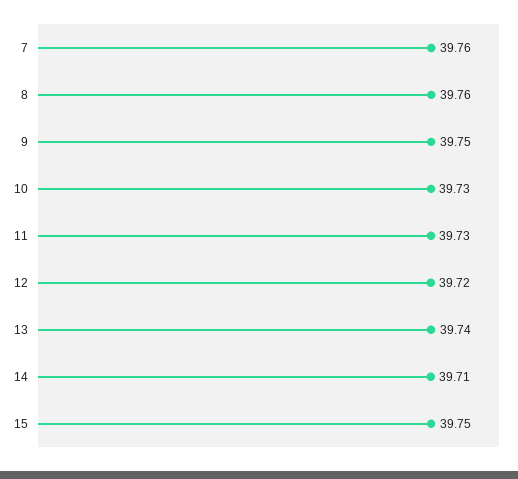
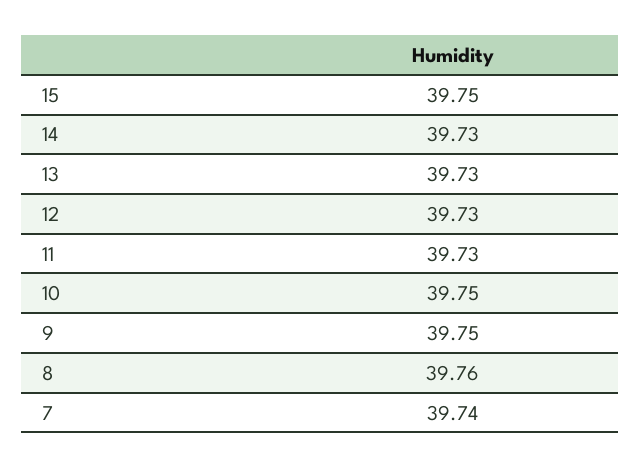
  {
-   "7": 39.76,
+   "7": 39.74,
    "8": 39.76,
    "9": 39.75,
-   "10": 39.73,
+   "10": 39.75,
    "11": 39.73,
-   "12": 39.72,
+   "12": 39.73,
-   "13": 39.74,
+   "13": 39.73,
-   "14": 39.71,
+   "14": 39.73,
    "15": 39.75
  }

